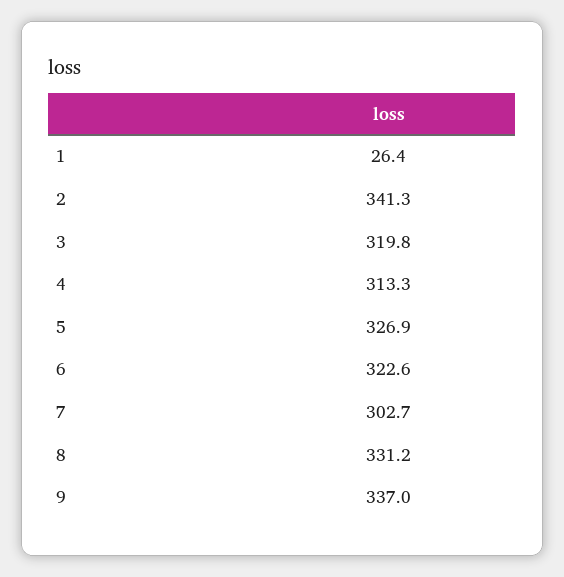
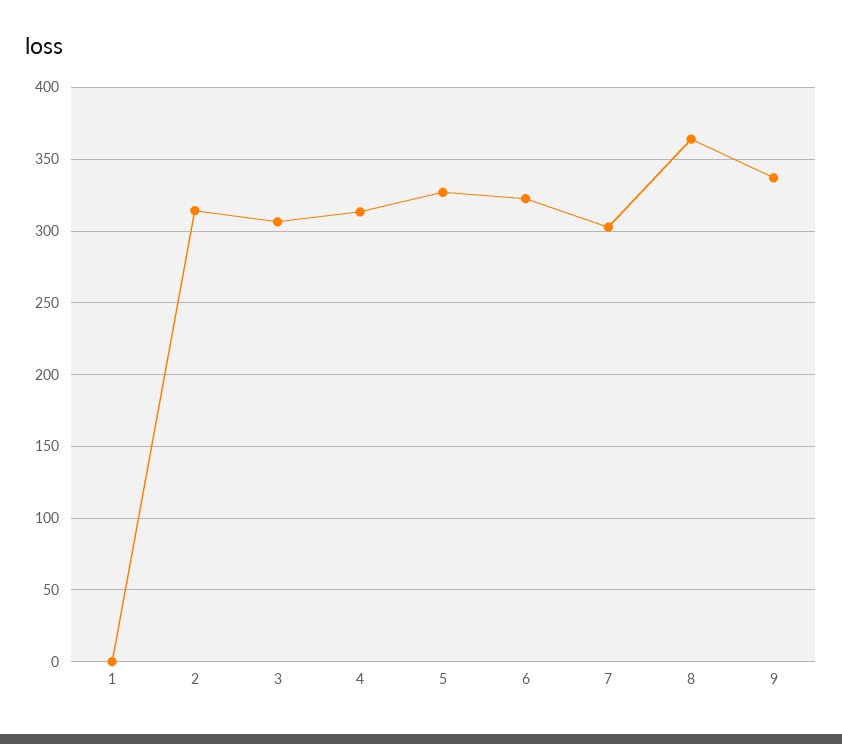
  {
-   "1": 26.4,
+   "1": 0,
-   "2": 341.3,
+   "2": 315,
-   "3": 319.8,
+   "3": 305,
    "4": 313.3,
    "5": 326.9,
    "6": 322.6,
    "7": 302.7,
-   "8": 331.2,
+   "8": 365,
    "9": 337
  }

